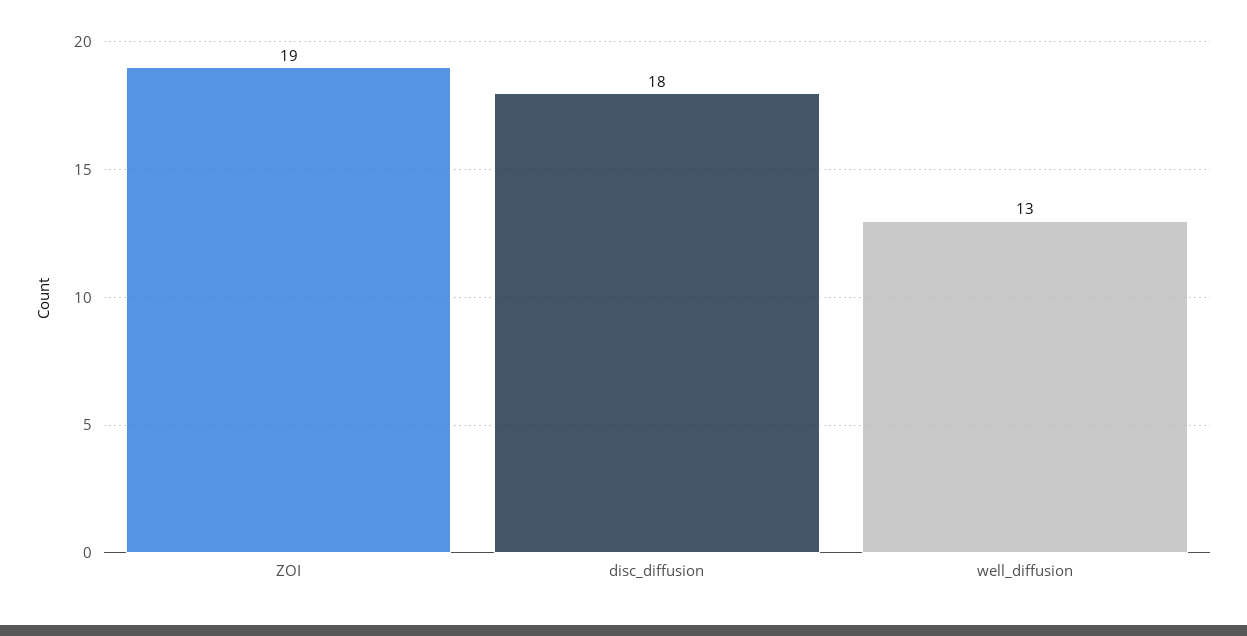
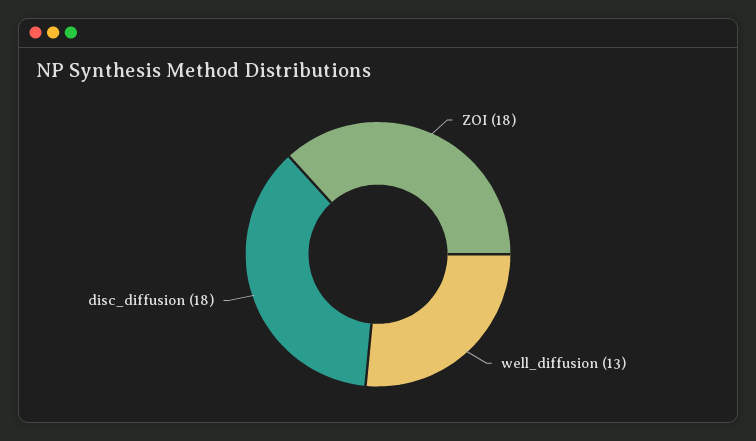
  {
-   "ZOI": 19,
+   "ZOI": 18,
    "disc_diffusion": 18,
    "well_diffusion": 13
  }

